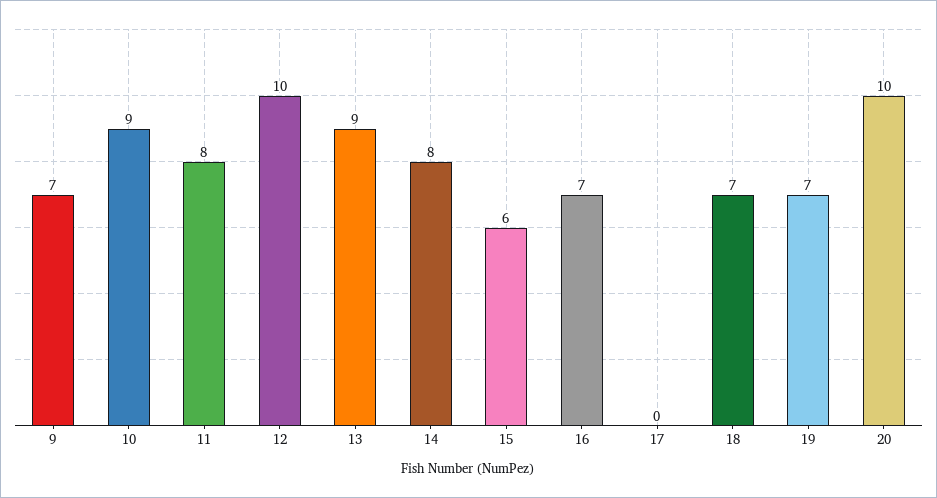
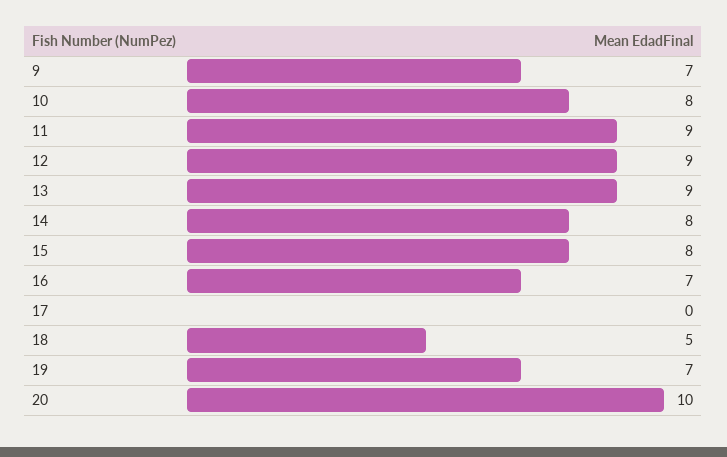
  {
    "9": 7,
-   "10": 9,
+   "10": 8,
-   "11": 8,
+   "11": 9,
-   "12": 10,
+   "12": 9,
    "13": 9,
    "14": 8,
-   "15": 6,
+   "15": 8,
    "16": 7,
    "17": 0,
-   "18": 7,
+   "18": 5,
    "19": 7,
    "20": 10
  }

